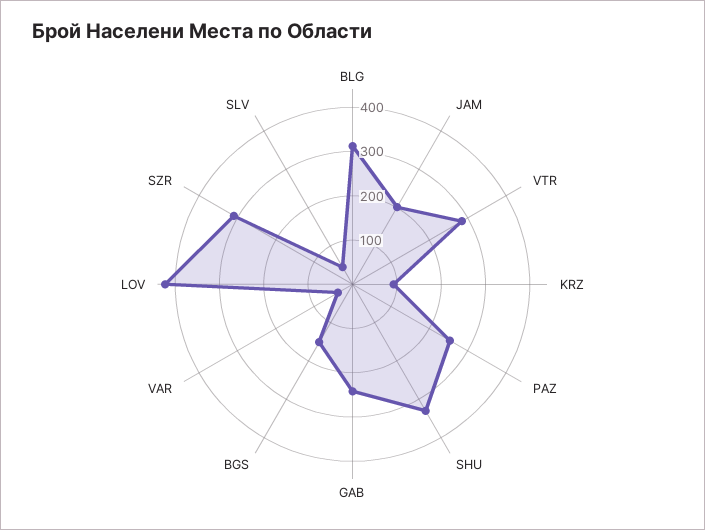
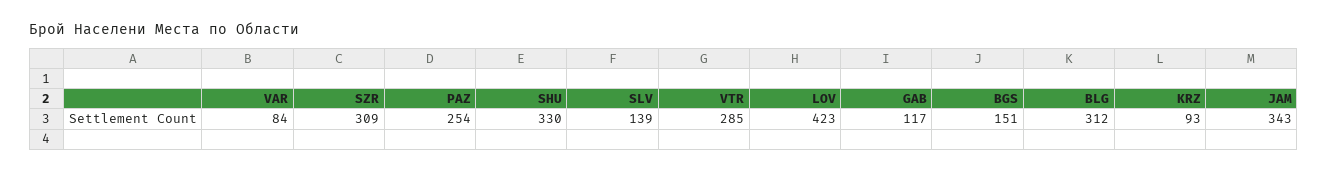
  {
    "BLG": 312,
-   "JAM": 200,
+   "JAM": 343,
    "VTR": 285,
    "KRZ": 93,
    "PAZ": 254,
    "SHU": 330,
-   "GAB": 240,
+   "GAB": 117,
    "BGS": 151,
-   "VAR": 40,
+   "VAR": 84,
    "LOV": 423,
    "SZR": 309,
-   "SLV": 40
+   "SLV": 139
  }

